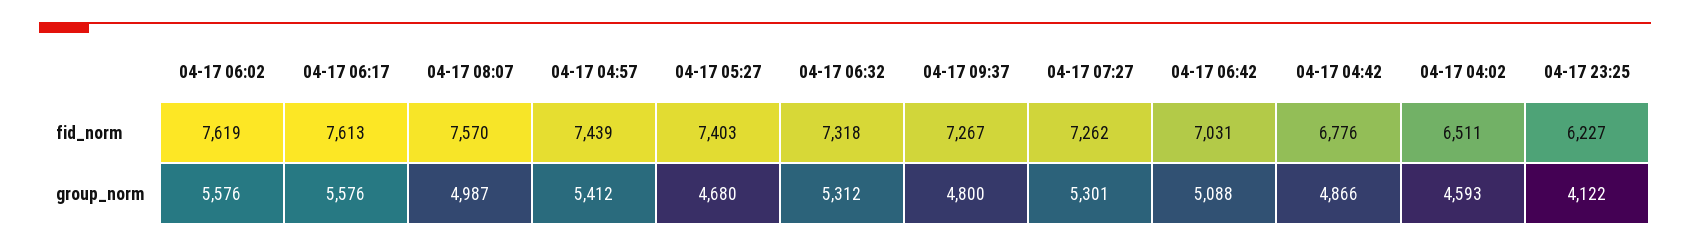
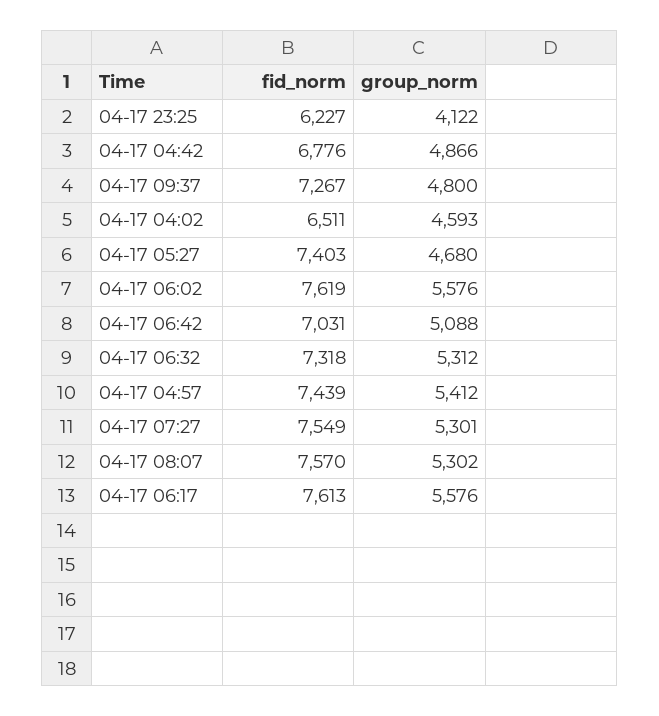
  {
    "04-17 06:02": {
      "fid_norm": 7619,
      "group_norm": 5576
    },
    "04-17 06:17": {
      "fid_norm": 7613,
      "group_norm": 5576
    },
    "04-17 08:07": {
      "fid_norm": 7570,
-     "group_norm": 4987
+     "group_norm": 5302
    },
    "04-17 04:57": {
      "fid_norm": 7439,
      "group_norm": 5412
    },
    "04-17 05:27": {
      "fid_norm": 7403,
      "group_norm": 4680
    },
    "04-17 06:32": {
      "fid_norm": 7318,
      "group_norm": 5312
    },
    "04-17 09:37": {
      "fid_norm": 7267,
      "group_norm": 4800
    },
    "04-17 07:27": {
-     "fid_norm": 7262,
+     "fid_norm": 7549,
      "group_norm": 5301
    },
    "04-17 06:42": {
      "fid_norm": 7031,
      "group_norm": 5088
    },
    "04-17 04:42": {
      "fid_norm": 6776,
      "group_norm": 4866
    },
    "04-17 04:02": {
      "fid_norm": 6511,
      "group_norm": 4593
    },
    "04-17 23:25": {
      "fid_norm": 6227,
      "group_norm": 4122
    }
  }

